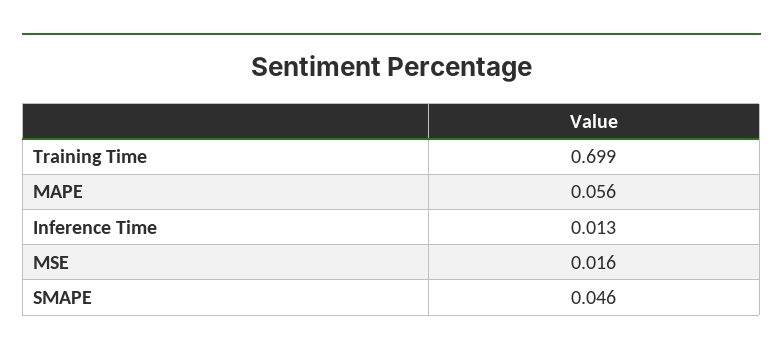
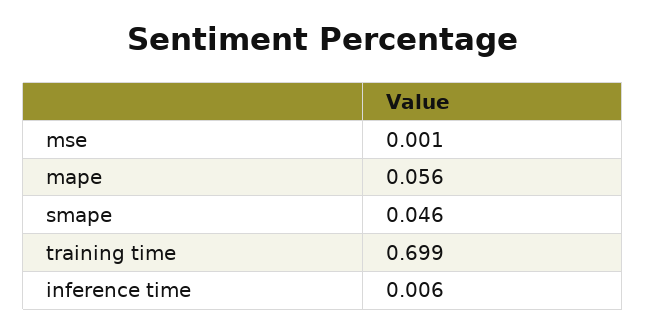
  {
    "Training Time": 0.699,
    "MAPE": 0.056,
-   "Inference Time": 0.013,
+   "Inference Time": 0.006,
-   "MSE": 0.016,
+   "MSE": 0.001,
    "SMAPE": 0.046
  }

